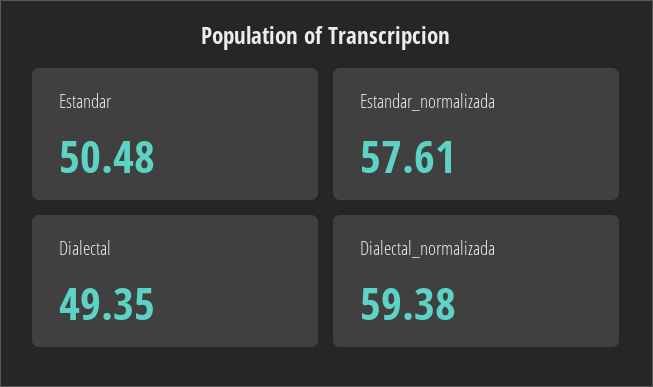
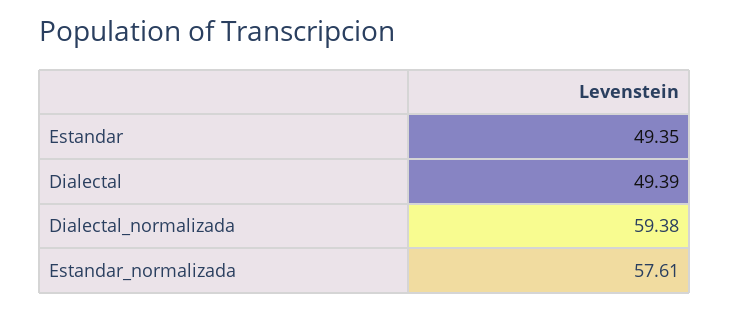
  {
-   "Estandar": 50.48,
+   "Estandar": 49.35,
    "Estandar_normalizada": 57.61,
-   "Dialectal": 49.35,
+   "Dialectal": 49.39,
    "Dialectal_normalizada": 59.38
  }

